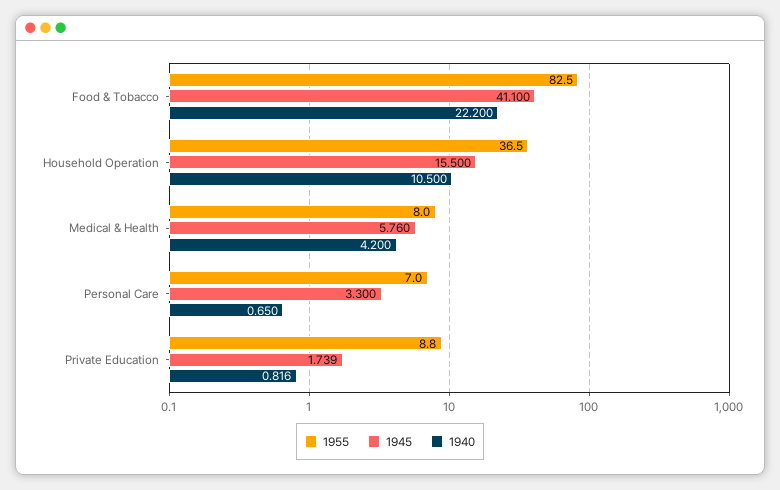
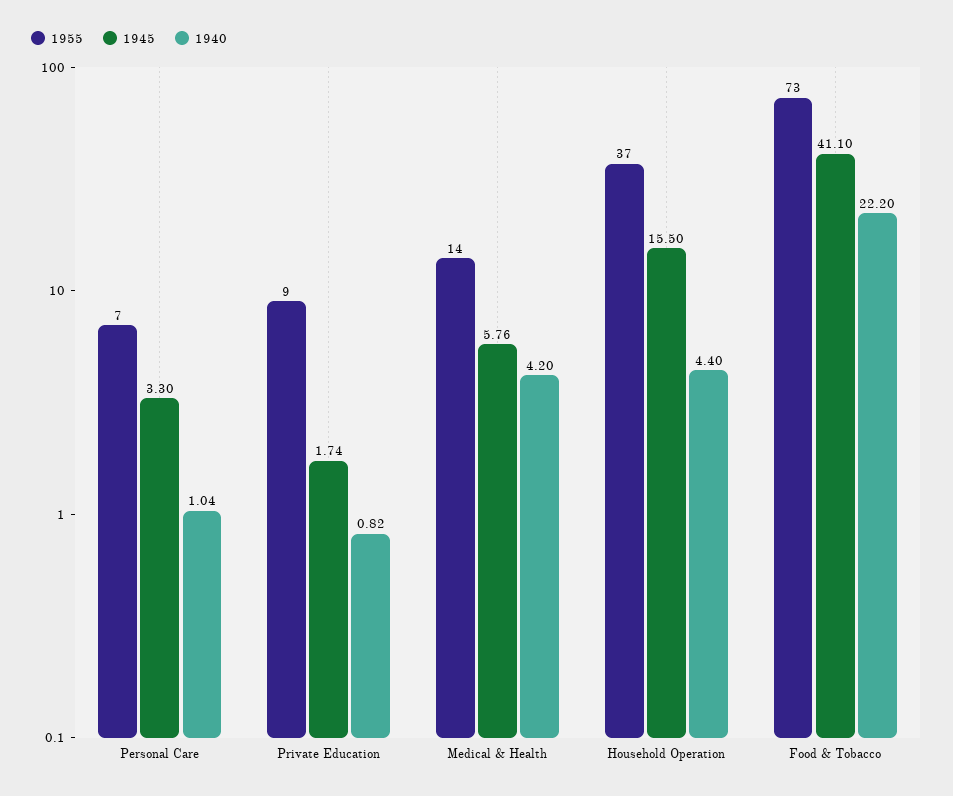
  {
    "1955": {
-     "Food & Tobacco": 82.5,
+     "Food & Tobacco": 73,
      "Household Operation": 36.5,
-     "Medical & Health": 8,
+     "Medical & Health": 14,
      "Personal Care": 7,
      "Private Education": 8.8
    },
    "1945": {
      "Food & Tobacco": 41.1,
      "Household Operation": 15.5,
      "Medical & Health": 5.76,
      "Personal Care": 3.3,
      "Private Education": 1.739
    },
    "1940": {
      "Food & Tobacco": 22.2,
-     "Household Operation": 10.5,
+     "Household Operation": 4.4,
      "Medical & Health": 4.2,
-     "Personal Care": 0.65,
+     "Personal Care": 1.04,
      "Private Education": 0.816
    }
  }

